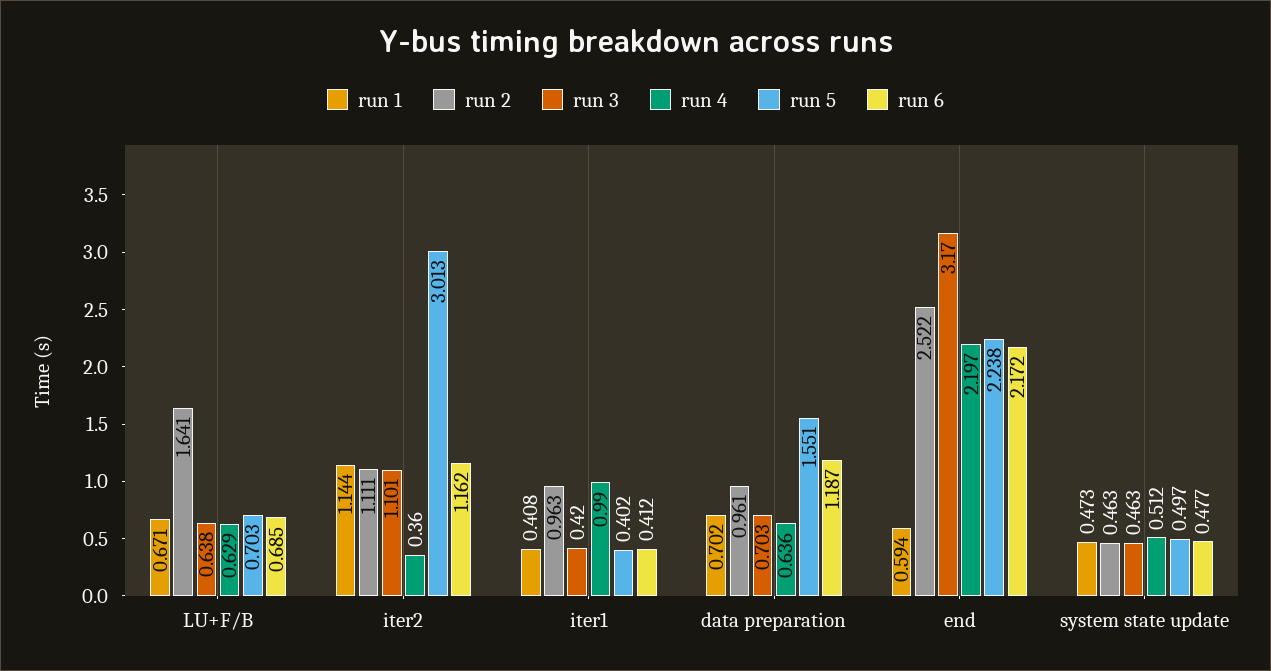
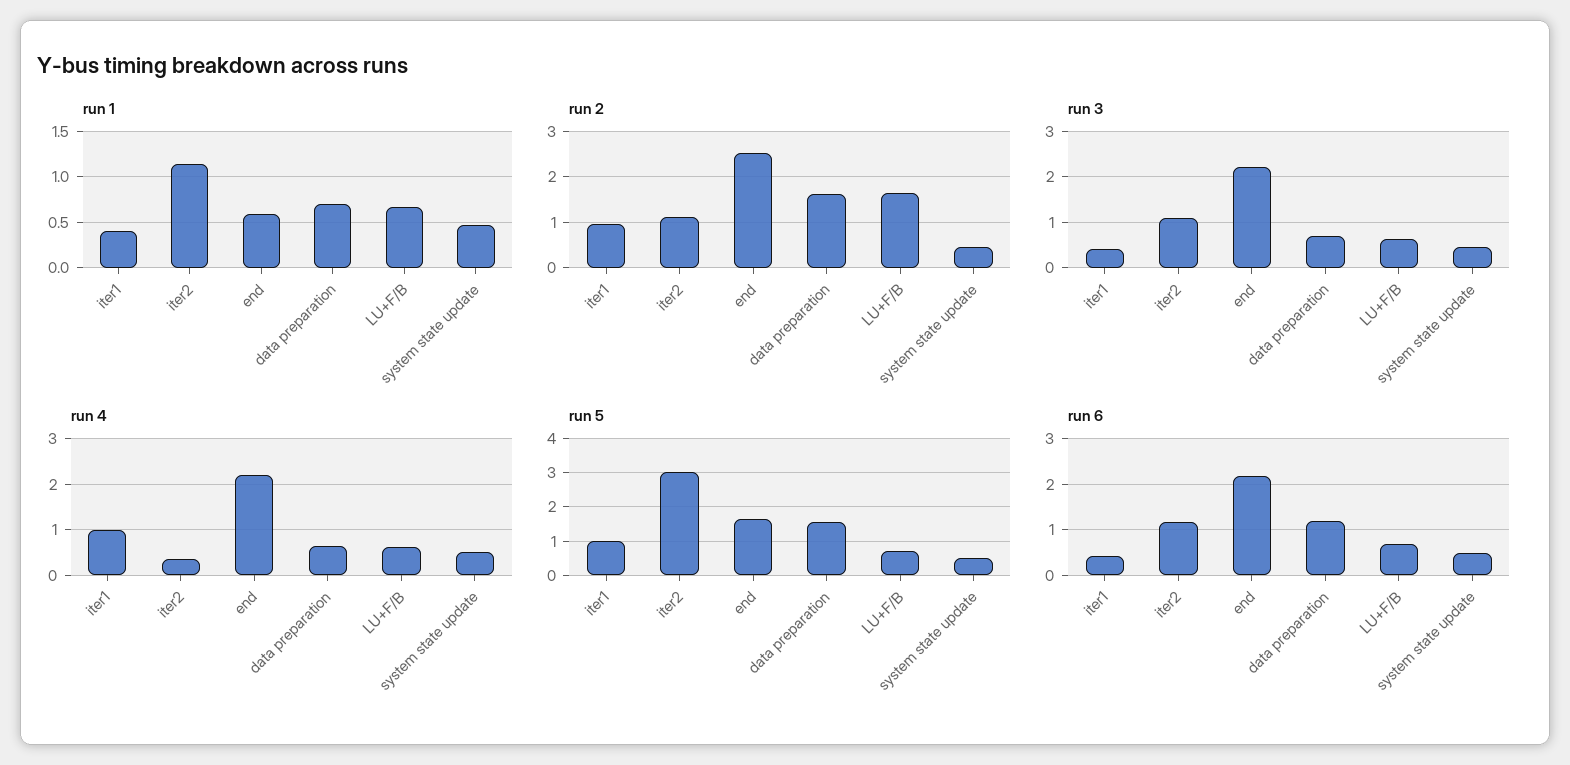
  {
    "run 1": {
      "LU+F/B": 0.671,
      "iter2": 1.144,
      "iter1": 0.408,
      "data preparation": 0.702,
      "end": 0.594,
      "system state update": 0.473
    },
    "run 2": {
      "LU+F/B": 1.641,
      "iter2": 1.111,
      "iter1": 0.963,
-     "data preparation": 0.961,
+     "data preparation": 1.6,
      "end": 2.522,
      "system state update": 0.463
    },
    "run 3": {
      "LU+F/B": 0.638,
      "iter2": 1.101,
      "iter1": 0.42,
      "data preparation": 0.703,
-     "end": 3.17,
+     "end": 2.2,
      "system state update": 0.463
    },
    "run 4": {
      "LU+F/B": 0.629,
      "iter2": 0.36,
      "iter1": 0.99,
      "data preparation": 0.636,
      "end": 2.197,
      "system state update": 0.512
    },
    "run 5": {
      "LU+F/B": 0.703,
      "iter2": 3.013,
-     "iter1": 0.402,
+     "iter1": 1,
      "data preparation": 1.551,
-     "end": 2.238,
+     "end": 1.6,
      "system state update": 0.497
    },
    "run 6": {
      "LU+F/B": 0.685,
      "iter2": 1.162,
      "iter1": 0.412,
      "data preparation": 1.187,
      "end": 2.172,
      "system state update": 0.477
    }
  }

